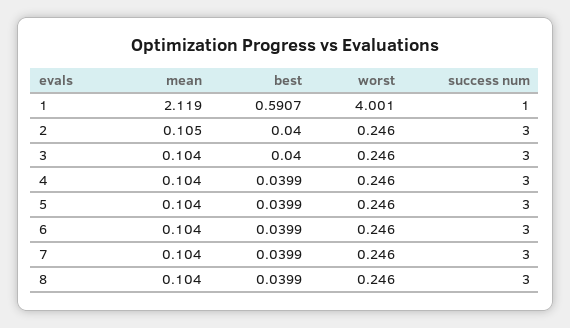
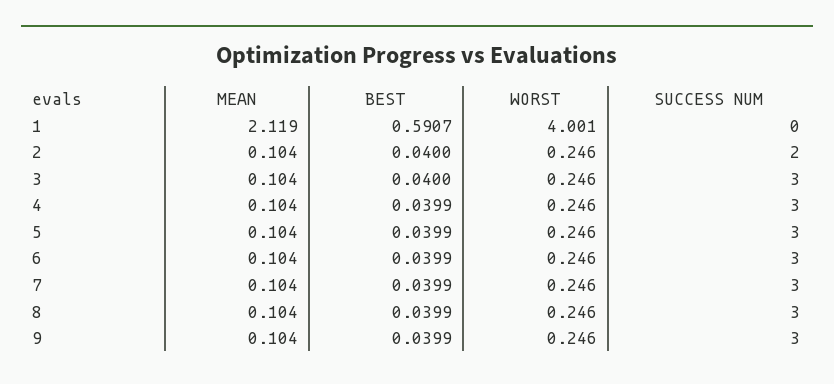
  {
    "mean": {
      "1": 2.119,
-     "2": 0.105,
+     "2": 0.104,
      "3": 0.104,
      "4": 0.104,
      "5": 0.104,
      "6": 0.104,
      "7": 0.104,
-     "8": 0.104
+     "8": 0.104,
+     "9": 0.104
    },
    "best": {
      "1": 0.5907,
      "2": 0.04,
      "3": 0.04,
      "4": 0.0399,
      "5": 0.0399,
      "6": 0.0399,
      "7": 0.0399,
-     "8": 0.0399
+     "8": 0.0399,
+     "9": 0.0399
    },
    "worst": {
      "1": 4.001,
      "2": 0.246,
      "3": 0.246,
      "4": 0.246,
      "5": 0.246,
      "6": 0.246,
      "7": 0.246,
-     "8": 0.246
+     "8": 0.246,
+     "9": 0.246
    },
    "success num": {
-     "1": 1,
+     "1": 0,
-     "2": 3,
+     "2": 2,
      "3": 3,
      "4": 3,
      "5": 3,
      "6": 3,
      "7": 3,
-     "8": 3
+     "8": 3,
+     "9": 3
    }
  }

